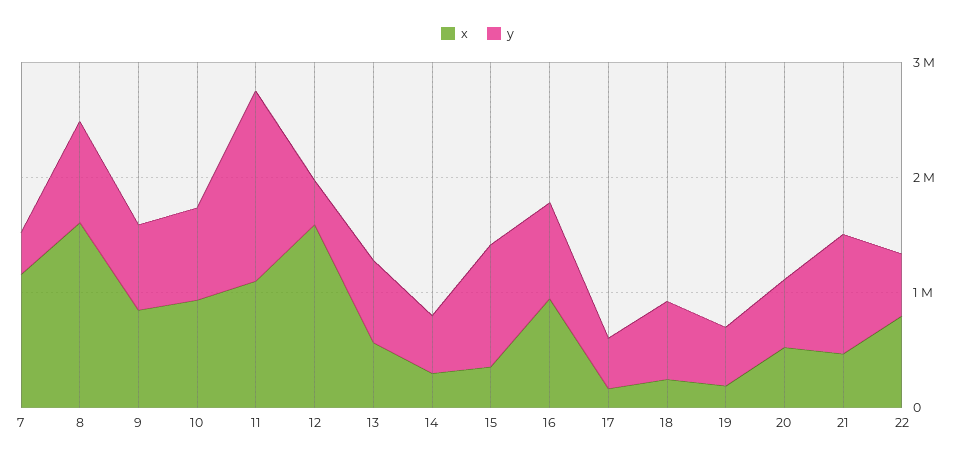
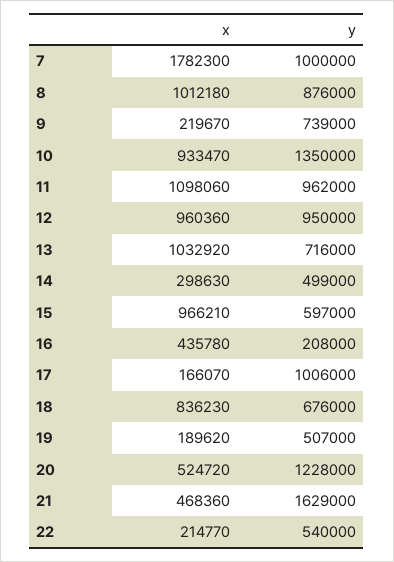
  {
    "x": {
-     "7": 1200000,
+     "7": 1782300,
-     "8": 1600000,
+     "8": 1012180,
-     "9": 800000,
+     "9": 219670,
      "10": 933470,
      "11": 1098060,
-     "12": 1600000,
+     "12": 960360,
-     "13": 600000,
+     "13": 1032920,
      "14": 298630,
-     "15": 400000,
+     "15": 966210,
-     "16": 1000000,
+     "16": 435780,
      "17": 166070,
-     "18": 200000,
+     "18": 836230,
      "19": 189620,
      "20": 524720,
      "21": 468360,
-     "22": 800000
+     "22": 214770
    },
    "y": {
-     "7": 400000,
+     "7": 1000000,
      "8": 876000,
      "9": 739000,
-     "10": 800000,
+     "10": 1350000,
-     "11": 1600000,
+     "11": 962000,
-     "12": 400000,
+     "12": 950000,
      "13": 716000,
      "14": 499000,
-     "15": 1000000,
+     "15": 597000,
-     "16": 800000,
+     "16": 208000,
-     "17": 400000,
+     "17": 1006000,
      "18": 676000,
      "19": 507000,
-     "20": 600000,
+     "20": 1228000,
-     "21": 1000000,
+     "21": 1629000,
      "22": 540000
    }
  }

